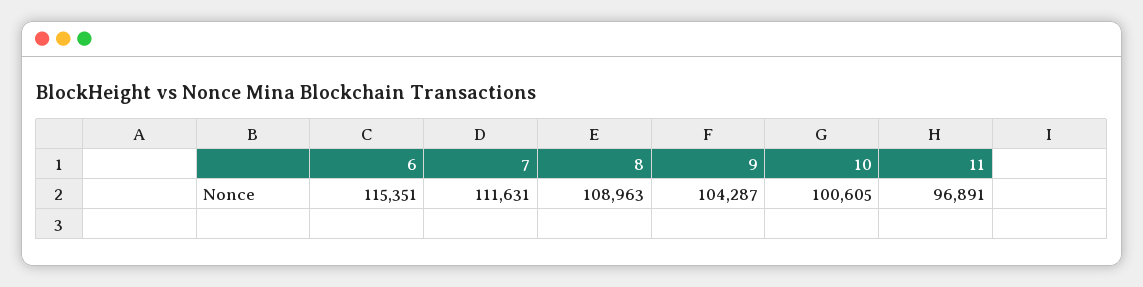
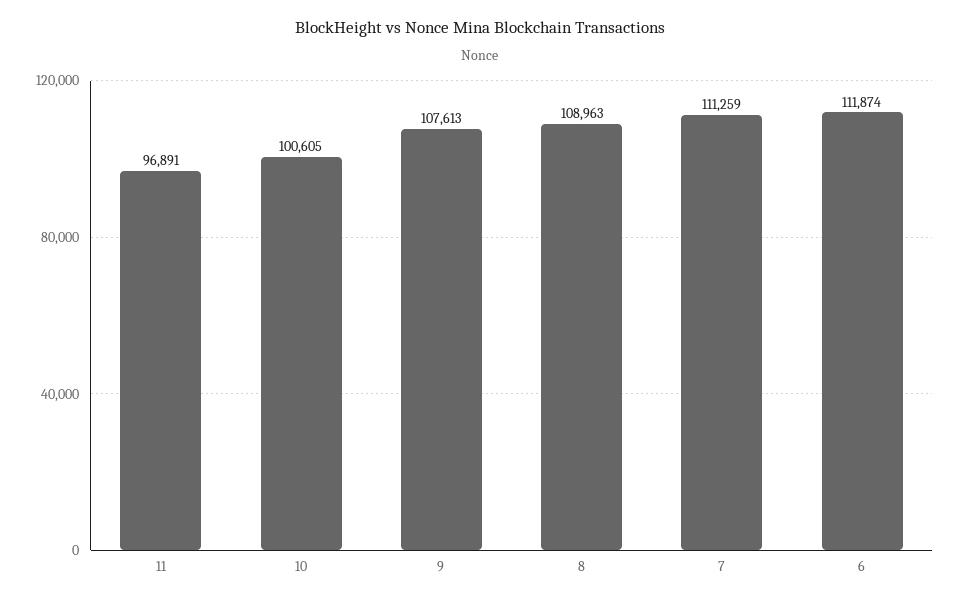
  {
-   "6": 115351,
+   "6": 111874,
-   "7": 111631,
+   "7": 111259,
    "8": 108963,
-   "9": 104287,
+   "9": 107613,
    "10": 100605,
    "11": 96891
  }

